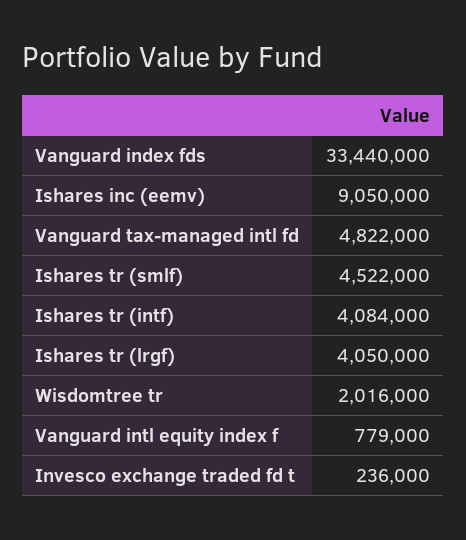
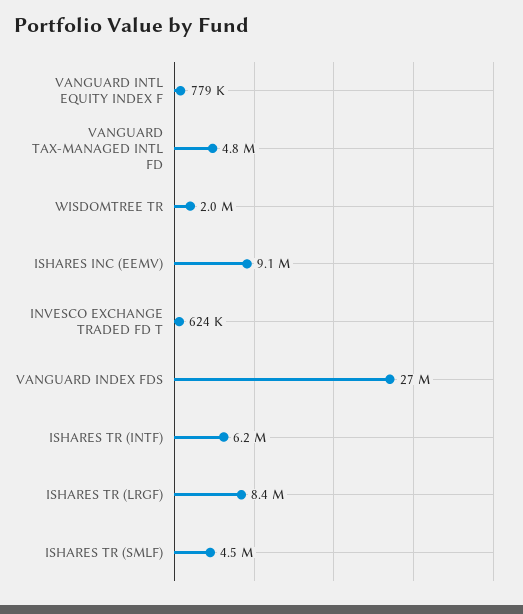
  {
-   "Vanguard index fds": 33440000,
+   "Vanguard index fds": 27000000,
    "Ishares inc (eemv)": 9050000,
    "Vanguard tax-managed intl fd": 4822000,
    "Ishares tr (smlf)": 4522000,
-   "Ishares tr (intf)": 4084000,
+   "Ishares tr (intf)": 6200000,
-   "Ishares tr (lrgf)": 4050000,
+   "Ishares tr (lrgf)": 8400000,
    "Wisdomtree tr": 2016000,
    "Vanguard intl equity index f": 779000,
-   "Invesco exchange traded fd t": 236000
+   "Invesco exchange traded fd t": 624000
  }

